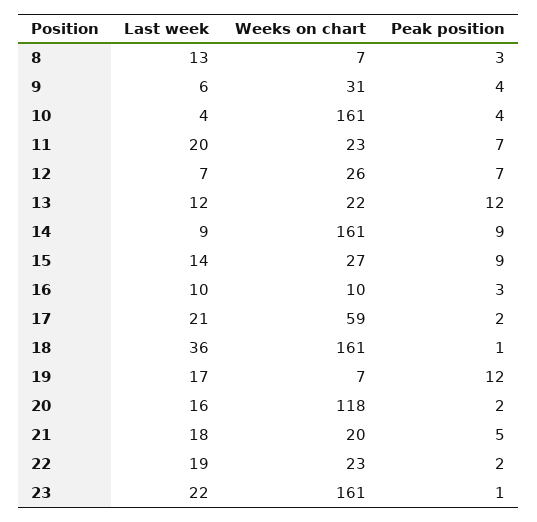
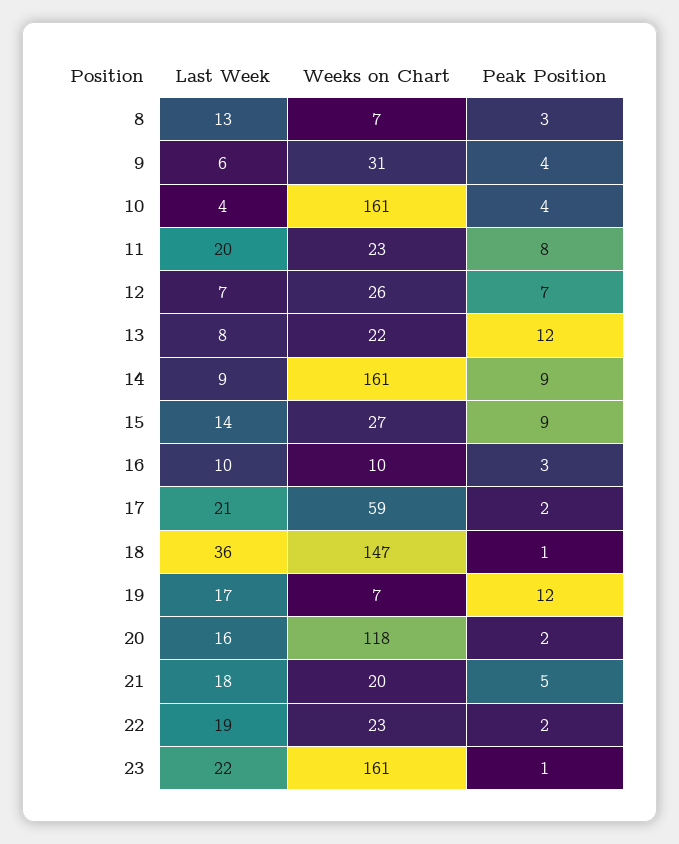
  {
    "Last week": {
      "8": 13,
      "9": 6,
      "10": 4,
      "11": 20,
      "12": 7,
-     "13": 12,
+     "13": 8,
      "14": 9,
      "15": 14,
      "16": 10,
      "17": 21,
      "18": 36,
      "19": 17,
      "20": 16,
      "21": 18,
      "22": 19,
      "23": 22
    },
    "Weeks on chart": {
      "8": 7,
      "9": 31,
      "10": 161,
      "11": 23,
      "12": 26,
      "13": 22,
      "14": 161,
      "15": 27,
      "16": 10,
      "17": 59,
-     "18": 161,
+     "18": 147,
      "19": 7,
      "20": 118,
      "21": 20,
      "22": 23,
      "23": 161
    },
    "Peak position": {
      "8": 3,
      "9": 4,
      "10": 4,
-     "11": 7,
+     "11": 8,
      "12": 7,
      "13": 12,
      "14": 9,
      "15": 9,
      "16": 3,
      "17": 2,
      "18": 1,
      "19": 12,
      "20": 2,
      "21": 5,
      "22": 2,
      "23": 1
    }
  }

